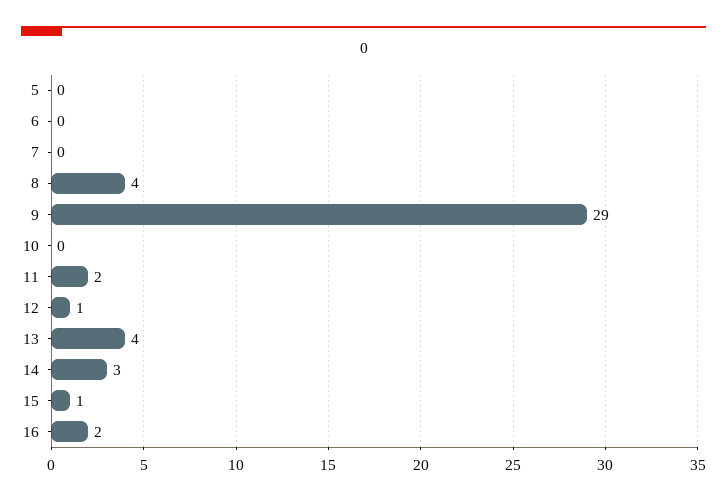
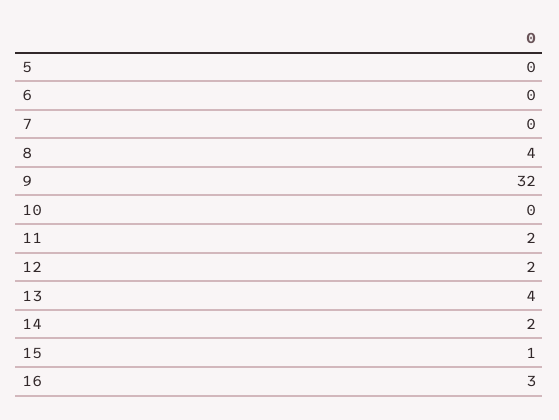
  {
    "5": 0,
    "6": 0,
    "7": 0,
    "8": 4,
-   "9": 29,
+   "9": 32,
    "10": 0,
    "11": 2,
-   "12": 1,
+   "12": 2,
    "13": 4,
-   "14": 3,
+   "14": 2,
    "15": 1,
-   "16": 2
+   "16": 3
  }

